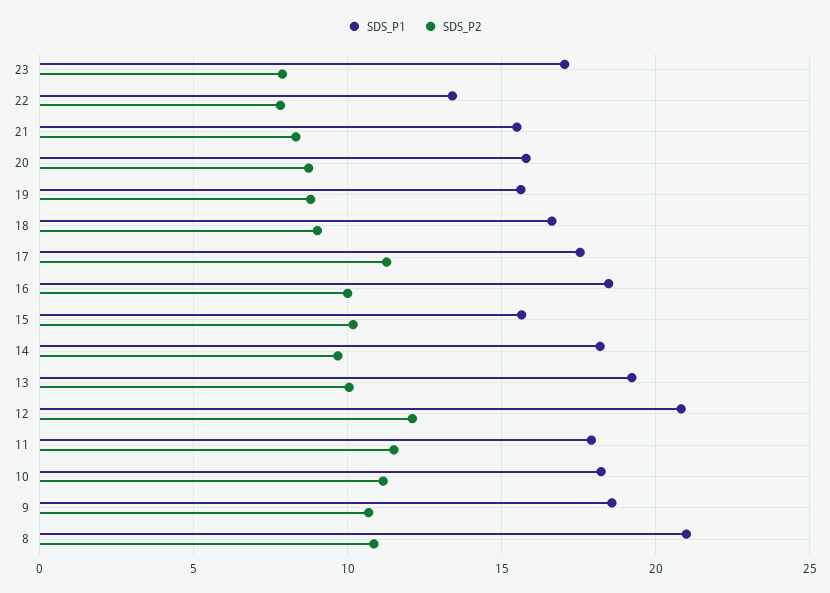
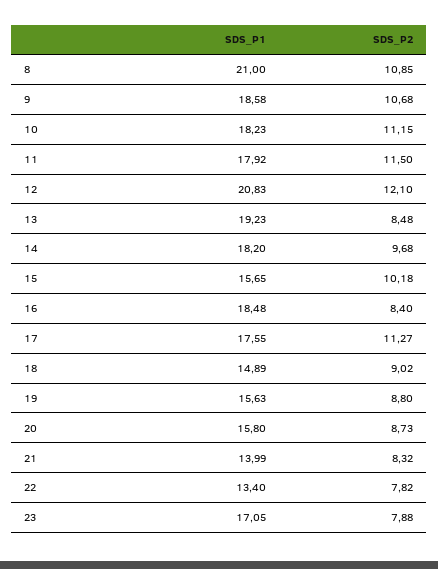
  {
    "SDS_P1": {
      "23": 17.05,
      "22": 13.4,
-     "21": 15.5,
+     "21": 13.99,
      "20": 15.8,
      "19": 15.63,
-     "18": 16.5,
+     "18": 14.89,
      "17": 17.55,
      "16": 18.48,
      "15": 15.65,
      "14": 18.2,
      "13": 19.23,
      "12": 20.83,
      "11": 17.92,
      "10": 18.23,
      "9": 18.58,
      "8": 21
    },
    "SDS_P2": {
      "23": 7.88,
      "22": 7.82,
      "21": 8.32,
      "20": 8.73,
      "19": 8.8,
      "18": 9.02,
      "17": 11.27,
-     "16": 10,
+     "16": 8.4,
      "15": 10.18,
      "14": 9.68,
-     "13": 10,
+     "13": 8.48,
      "12": 12.1,
      "11": 11.5,
      "10": 11.15,
      "9": 10.68,
      "8": 10.85
    }
  }

